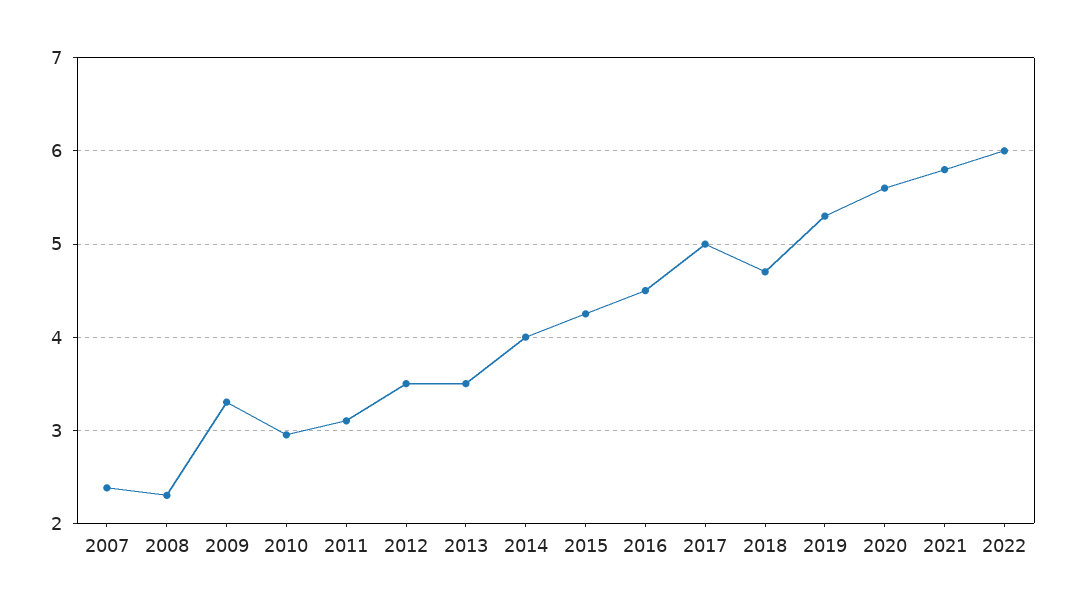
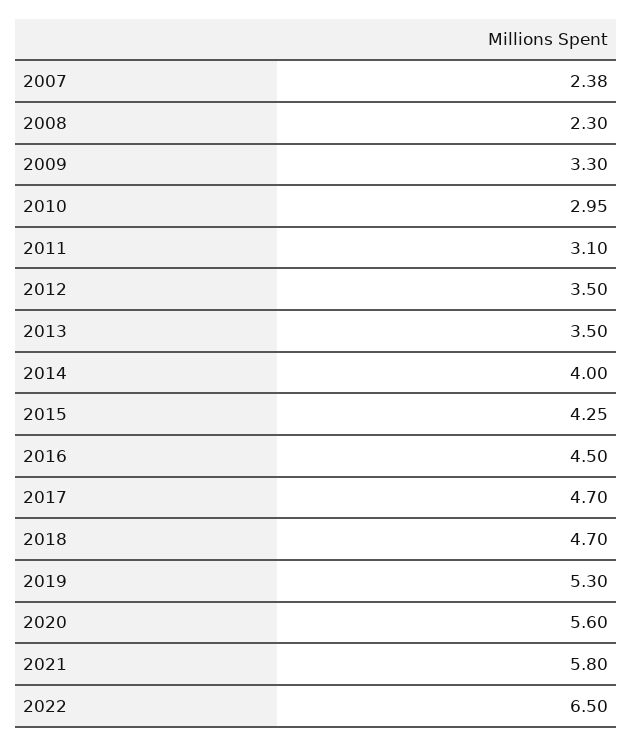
  {
    "2007": 2.38,
    "2008": 2.3,
    "2009": 3.3,
    "2010": 2.95,
    "2011": 3.1,
    "2012": 3.5,
    "2013": 3.5,
    "2014": 4,
    "2015": 4.25,
    "2016": 4.5,
-   "2017": 5,
+   "2017": 4.7,
    "2018": 4.7,
    "2019": 5.3,
    "2020": 5.6,
    "2021": 5.8,
-   "2022": 6
+   "2022": 6.5
  }

